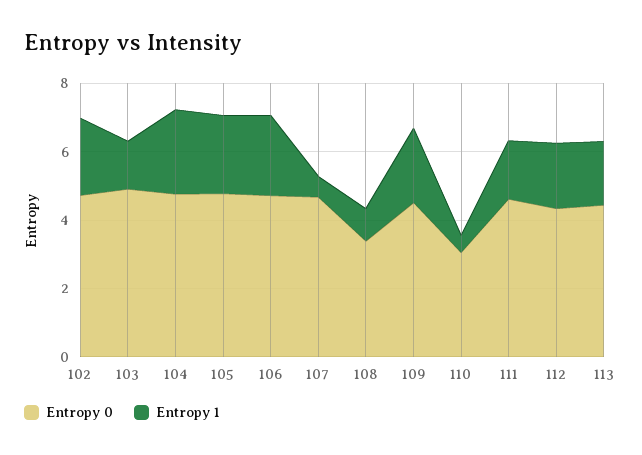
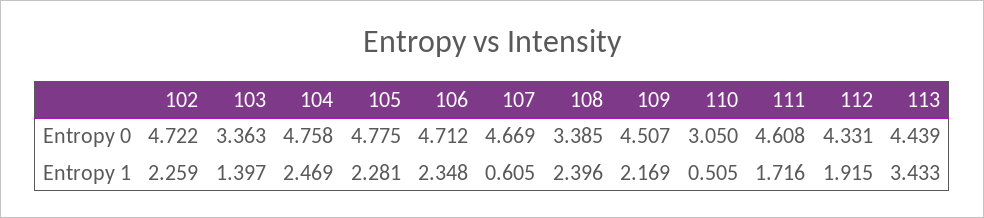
  {
    "Entropy 0": {
      "102": 4.722,
-     "103": 5,
+     "103": 3.363,
      "104": 4.758,
      "105": 4.775,
      "106": 4.712,
      "107": 4.669,
      "108": 3.385,
      "109": 4.507,
      "110": 3.05,
      "111": 4.608,
      "112": 4.331,
      "113": 4.439
    },
    "Entropy 1": {
      "102": 2.259,
      "103": 1.397,
      "104": 2.469,
      "105": 2.281,
      "106": 2.348,
      "107": 0.605,
-     "108": 1,
+     "108": 2.396,
      "109": 2.169,
      "110": 0.505,
      "111": 1.716,
      "112": 1.915,
-     "113": 2
+     "113": 3.433
    }
  }

